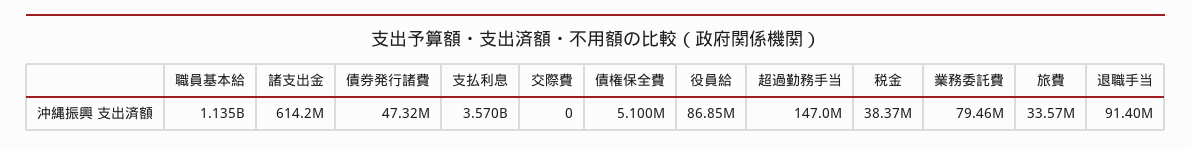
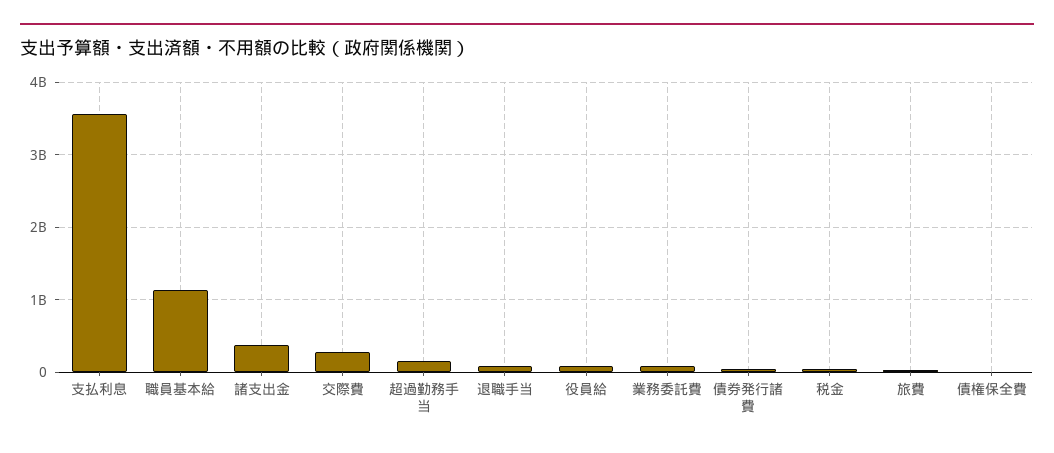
  {
    "職員基本給": 1135000000,
-   "諸支出金": 614200000,
+   "諸支出金": 400000000,
    "債券発行諸費": 47320000,
    "支払利息": 3570000000,
-   "交際費": 0,
+   "交際費": 300000000,
    "債権保全費": 5100000,
    "役員給": 86850000,
    "超過勤務手当": 147000000,
    "税金": 38370000,
    "業務委託費": 79460000,
    "旅費": 33570000,
    "退職手当": 91400000
  }

